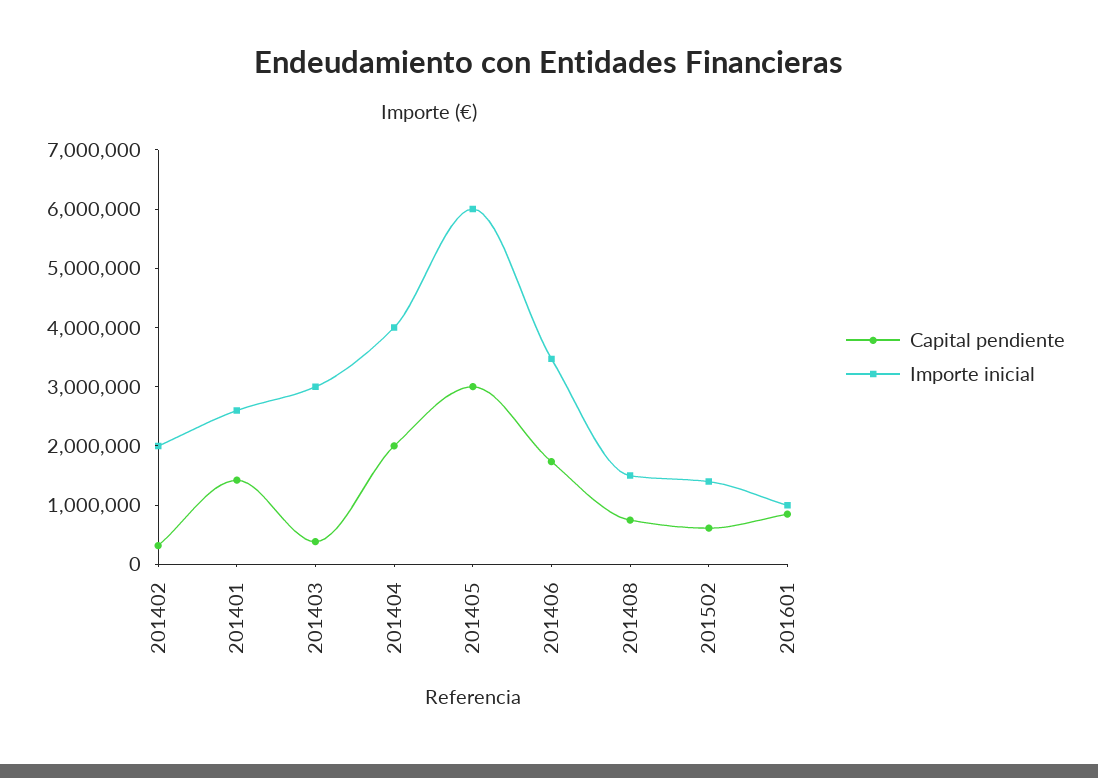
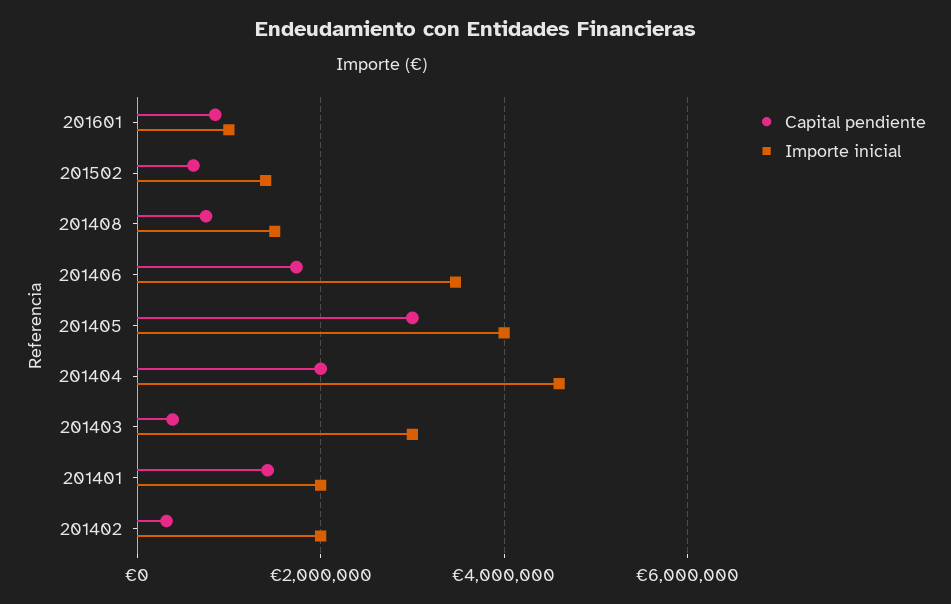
  {
    "Capital pendiente": {
      "201402": 400000,
      "201401": 1400000,
      "201403": 400000,
      "201404": 2000000,
      "201405": 3000000,
      "201406": 1800000,
      "201408": 800000,
      "201502": 600000,
      "201601": 800000
    },
    "Importe inicial": {
      "201402": 2000000,
-     "201401": 2600000,
+     "201401": 2000000,
      "201403": 3000000,
-     "201404": 4000000,
+     "201404": 4600000,
-     "201405": 6000000,
+     "201405": 4000000,
      "201406": 3400000,
      "201408": 1600000,
      "201502": 1400000,
      "201601": 1000000
    }
  }

